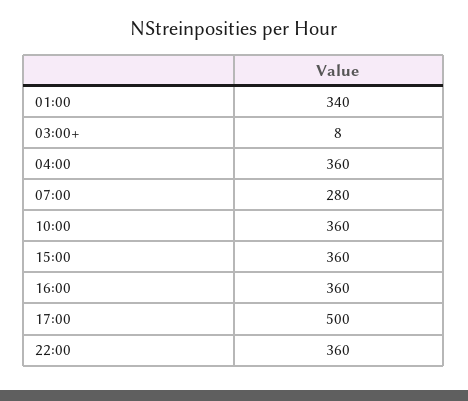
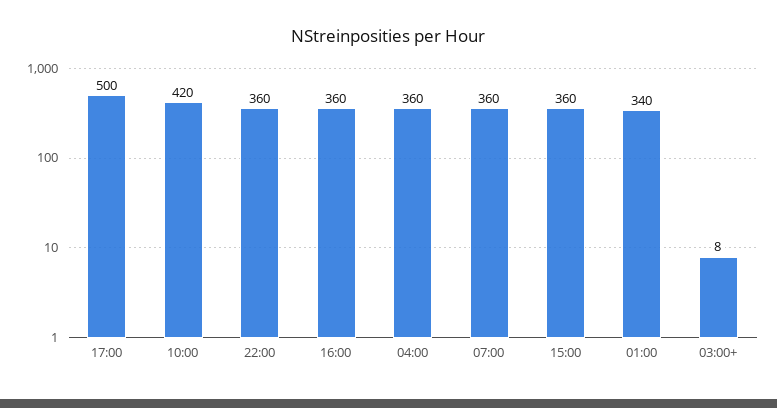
  {
    "01:00": 340,
    "03:00+": 8,
    "04:00": 360,
-   "07:00": 280,
+   "07:00": 360,
-   "10:00": 360,
+   "10:00": 420,
    "15:00": 360,
    "16:00": 360,
    "17:00": 500,
    "22:00": 360
  }

